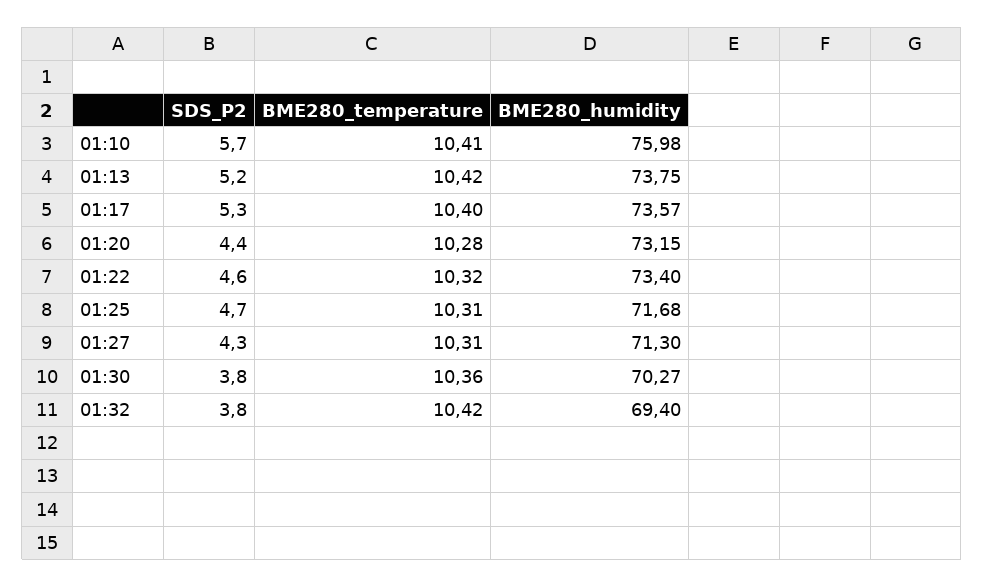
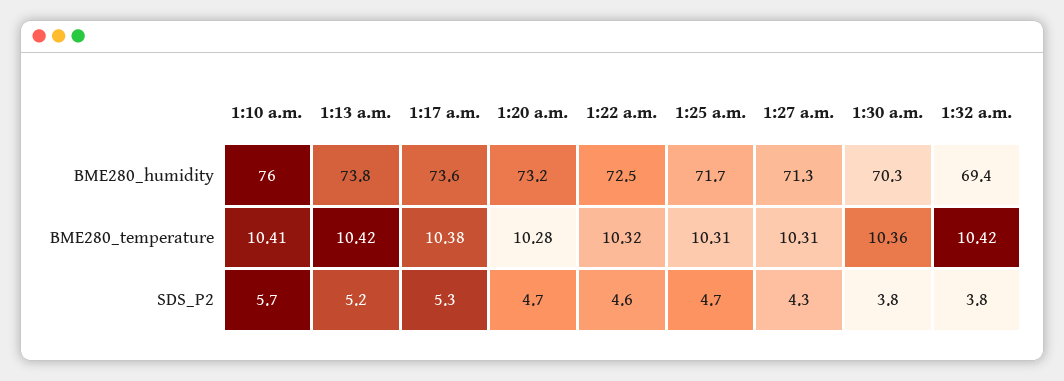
  {
    "SDS_P2": {
      "01:10": 5.7,
      "01:13": 5.2,
      "01:17": 5.3,
-     "01:20": 4.4,
+     "01:20": 4.7,
      "01:22": 4.6,
      "01:25": 4.7,
      "01:27": 4.3,
      "01:30": 3.8,
      "01:32": 3.8
    },
    "BME280_temperature": {
      "01:10": 10.41,
      "01:13": 10.42,
-     "01:17": 10.4,
+     "01:17": 10.38,
      "01:20": 10.28,
      "01:22": 10.32,
      "01:25": 10.31,
      "01:27": 10.31,
      "01:30": 10.36,
      "01:32": 10.42
    },
    "BME280_humidity": {
      "01:10": 75.98,
      "01:13": 73.75,
      "01:17": 73.57,
      "01:20": 73.15,
-     "01:22": 73.4,
+     "01:22": 72.5,
      "01:25": 71.68,
      "01:27": 71.3,
      "01:30": 70.27,
      "01:32": 69.4
    }
  }

